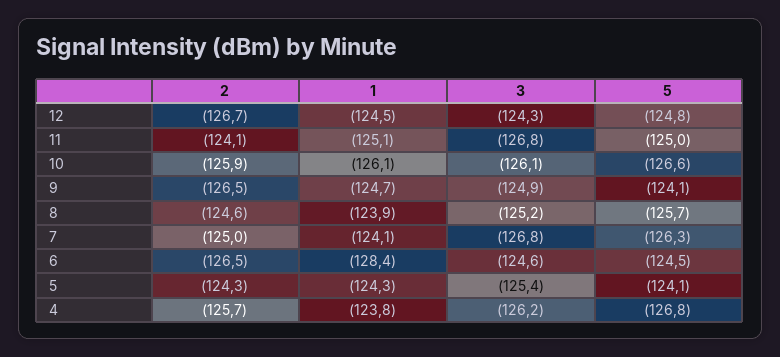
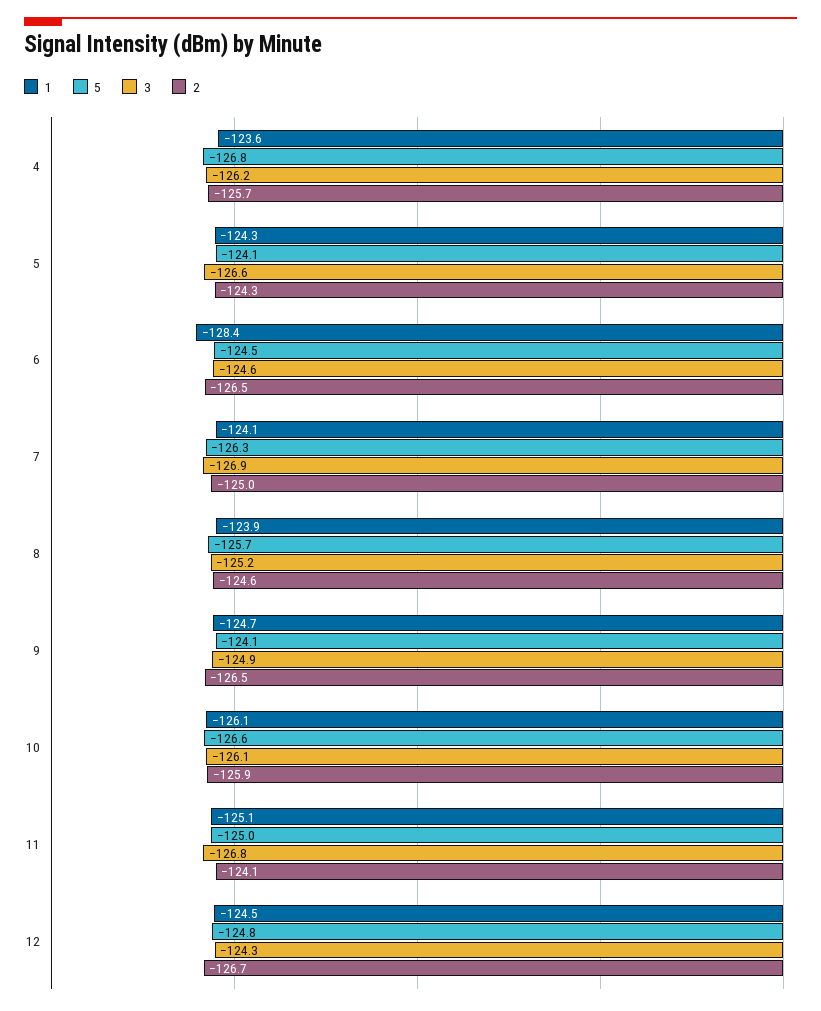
  {
    "2": {
      "12": -126.7,
      "11": -124.1,
      "10": -125.9,
      "9": -126.5,
      "8": -124.6,
      "7": -125,
      "6": -126.5,
      "5": -124.3,
      "4": -125.7
    },
    "1": {
      "12": -124.5,
      "11": -125.1,
      "10": -126.1,
      "9": -124.7,
      "8": -123.9,
      "7": -124.1,
      "6": -128.4,
      "5": -124.3,
-     "4": -123.8
+     "4": -123.6
    },
    "3": {
      "12": -124.3,
      "11": -126.8,
      "10": -126.1,
      "9": -124.9,
      "8": -125.2,
-     "7": -126.8,
+     "7": -126.9,
      "6": -124.6,
-     "5": -125.4,
+     "5": -126.6,
      "4": -126.2
    },
    "5": {
      "12": -124.8,
      "11": -125,
      "10": -126.6,
      "9": -124.1,
      "8": -125.7,
      "7": -126.3,
      "6": -124.5,
      "5": -124.1,
      "4": -126.8
    }
  }

